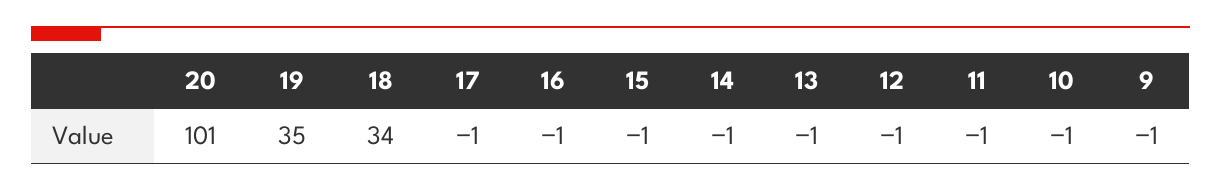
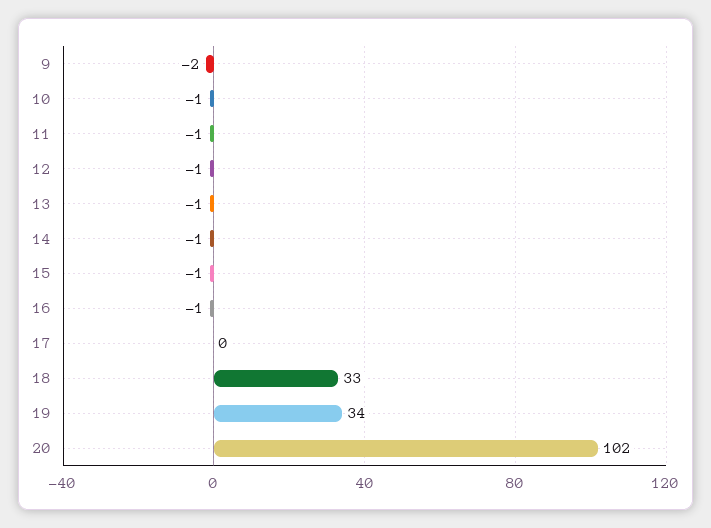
  {
-   "20": 101,
+   "20": 102,
-   "19": 35,
+   "19": 34,
-   "18": 34,
+   "18": 33,
-   "17": -1,
+   "17": 0,
    "16": -1,
    "15": -1,
    "14": -1,
    "13": -1,
    "12": -1,
    "11": -1,
    "10": -1,
-   "9": -1
+   "9": -2
  }

